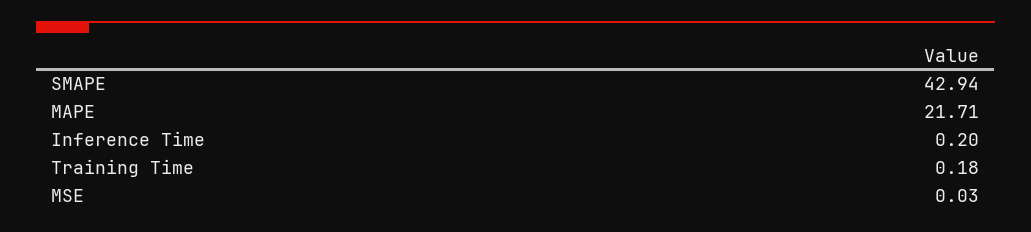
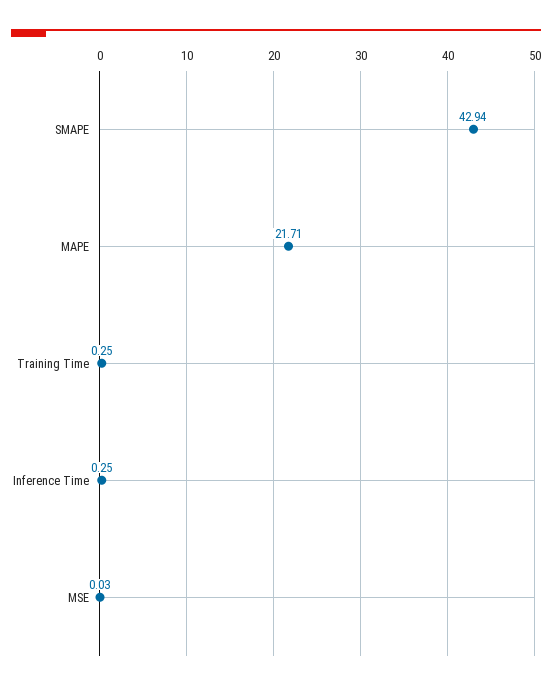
  {
    "SMAPE": 42.94,
    "MAPE": 21.71,
-   "Inference Time": 0.2,
+   "Inference Time": 0.25,
-   "Training Time": 0.18,
+   "Training Time": 0.25,
    "MSE": 0.03
  }

